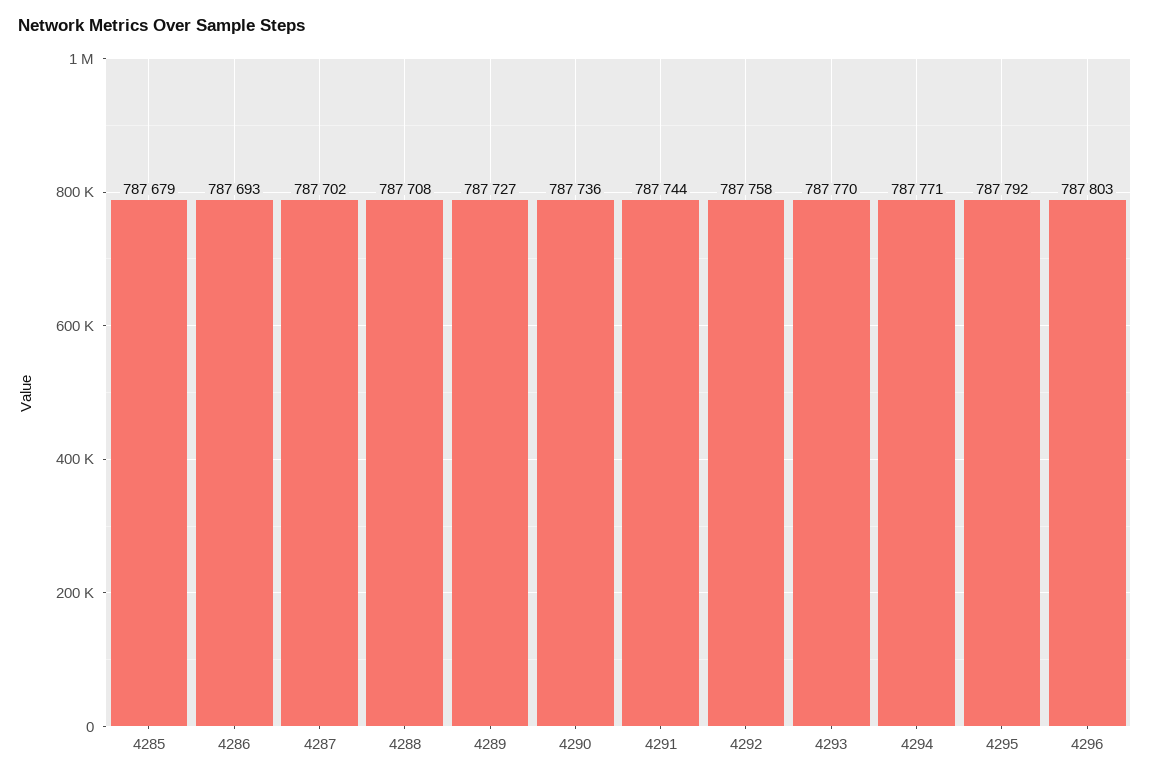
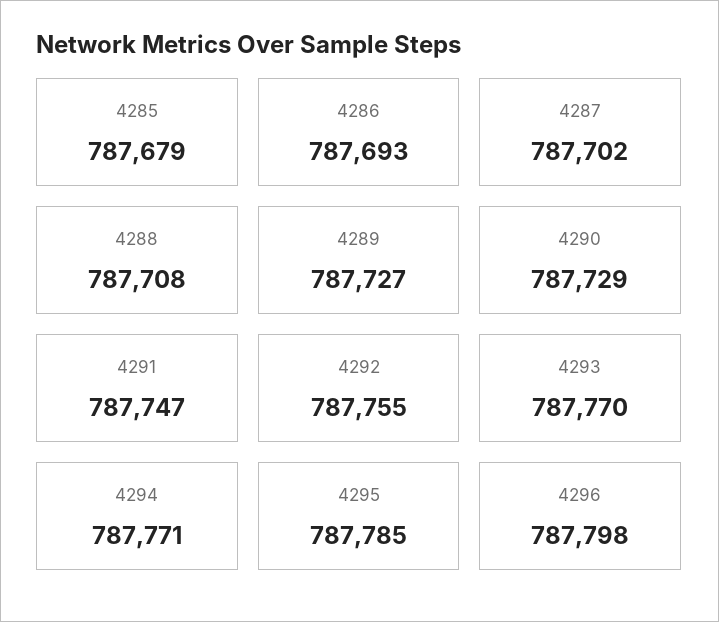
  {
    "4285": 787679,
    "4286": 787693,
    "4287": 787702,
    "4288": 787708,
    "4289": 787727,
-   "4290": 787736,
+   "4290": 787729,
-   "4291": 787744,
+   "4291": 787747,
-   "4292": 787758,
+   "4292": 787755,
    "4293": 787770,
    "4294": 787771,
-   "4295": 787792,
+   "4295": 787785,
-   "4296": 787803
+   "4296": 787798
  }

